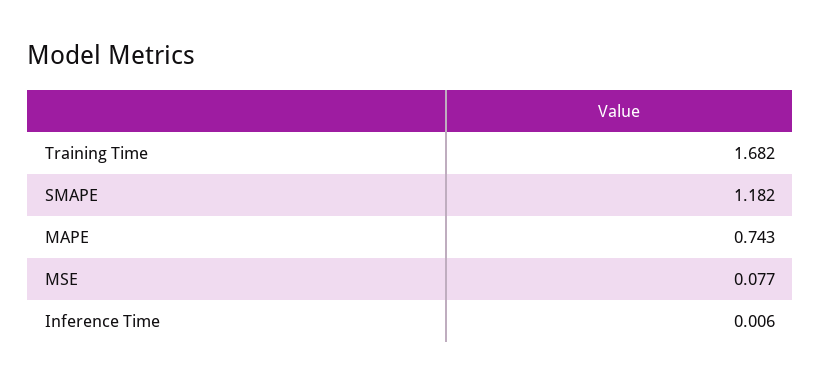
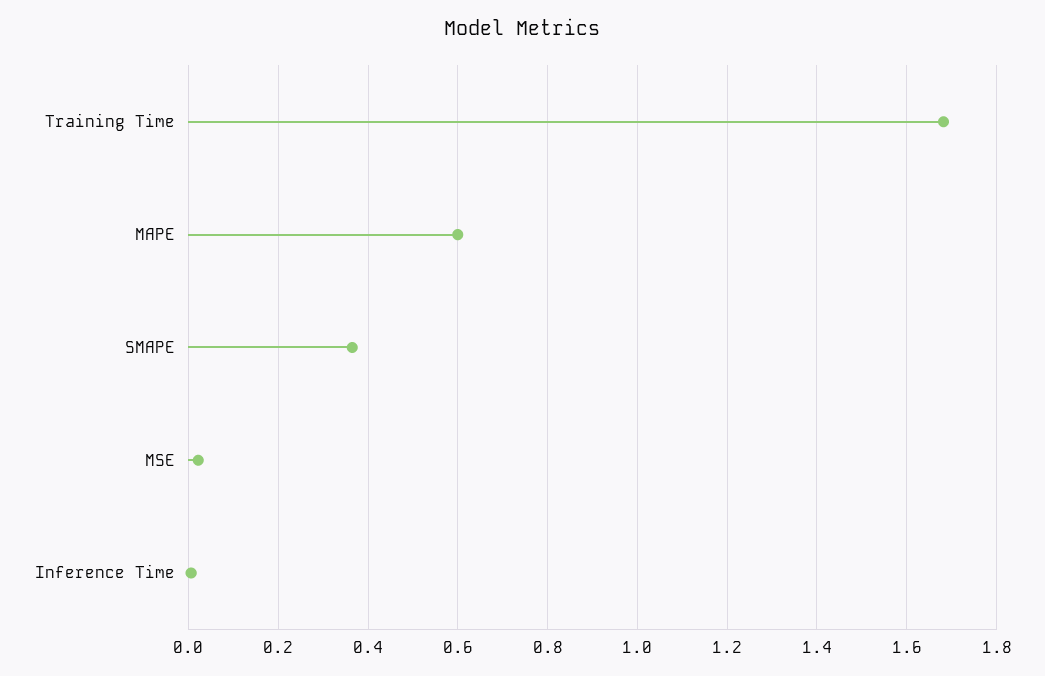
  {
    "Training Time": 1.682,
-   "SMAPE": 1.182,
+   "SMAPE": 0.36,
-   "MAPE": 0.743,
+   "MAPE": 0.6,
-   "MSE": 0.077,
+   "MSE": 0.02,
    "Inference Time": 0.006
  }

